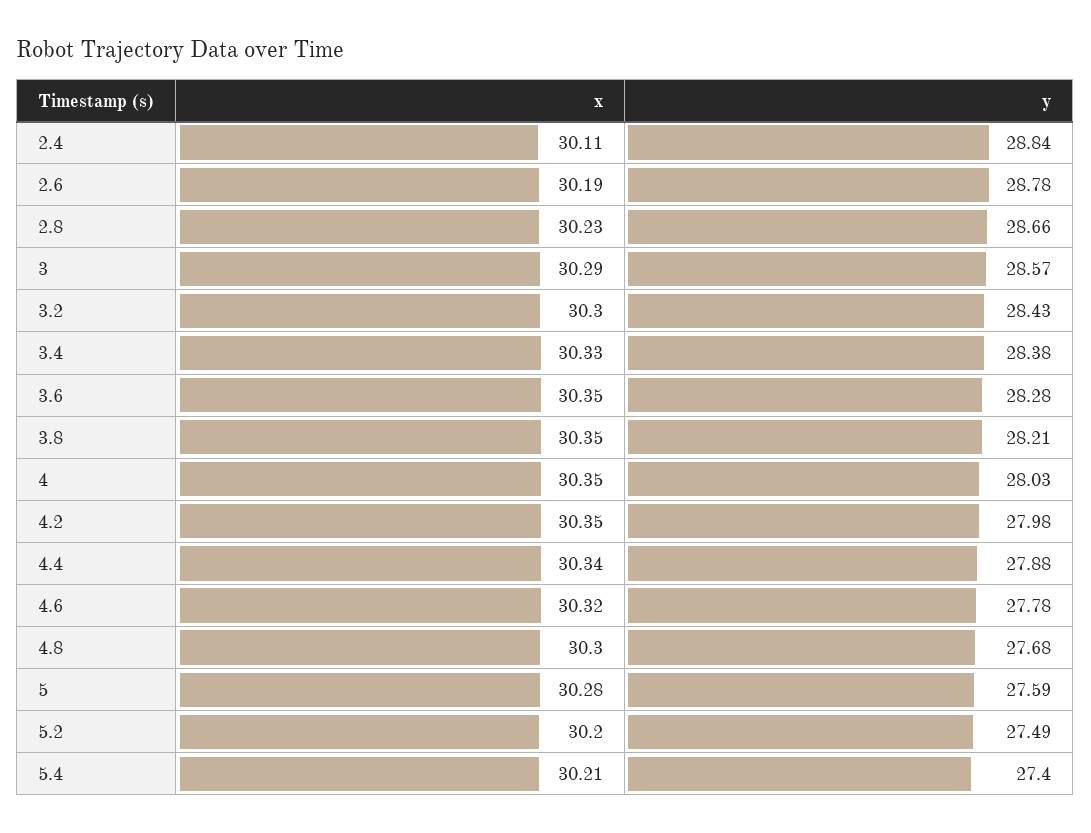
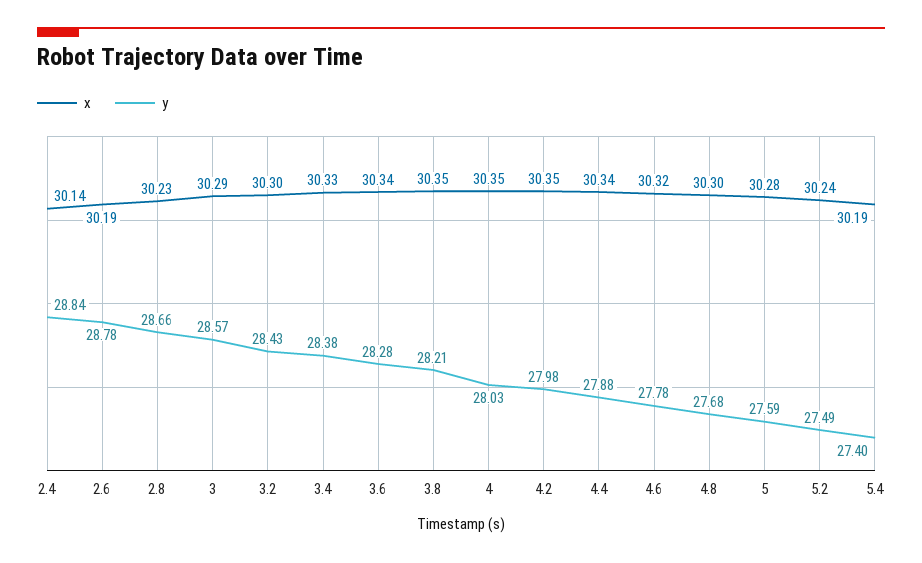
  {
    "x": {
-     "2.4": 30.11,
+     "2.4": 30.14,
      "2.6": 30.19,
      "2.8": 30.23,
      "3": 30.29,
      "3.2": 30.3,
      "3.4": 30.33,
-     "3.6": 30.35,
+     "3.6": 30.34,
      "3.8": 30.35,
      "4": 30.35,
      "4.2": 30.35,
      "4.4": 30.34,
      "4.6": 30.32,
      "4.8": 30.3,
      "5": 30.28,
-     "5.2": 30.2,
+     "5.2": 30.24,
-     "5.4": 30.21
+     "5.4": 30.19
    },
    "y": {
      "2.4": 28.84,
      "2.6": 28.78,
      "2.8": 28.66,
      "3": 28.57,
      "3.2": 28.43,
      "3.4": 28.38,
      "3.6": 28.28,
      "3.8": 28.21,
      "4": 28.03,
      "4.2": 27.98,
      "4.4": 27.88,
      "4.6": 27.78,
      "4.8": 27.68,
      "5": 27.59,
      "5.2": 27.49,
      "5.4": 27.4
    }
  }

